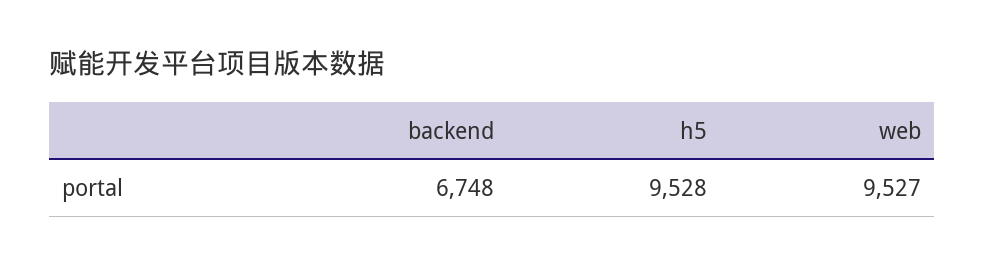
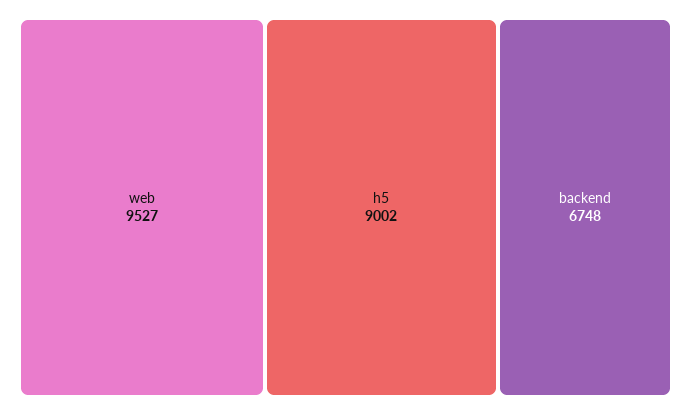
  {
    "backend": 6748,
-   "h5": 9528,
+   "h5": 9002,
    "web": 9527
  }

